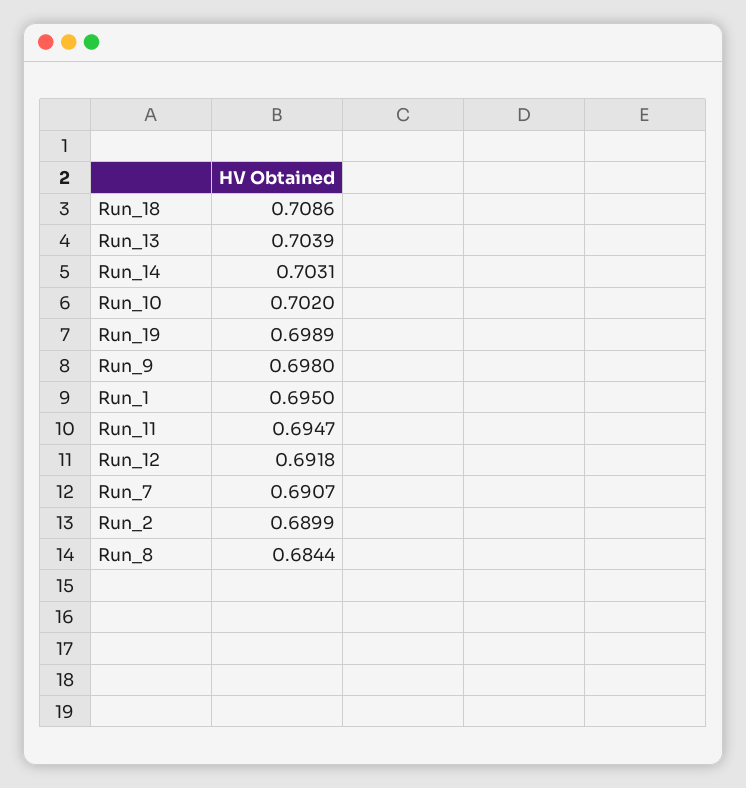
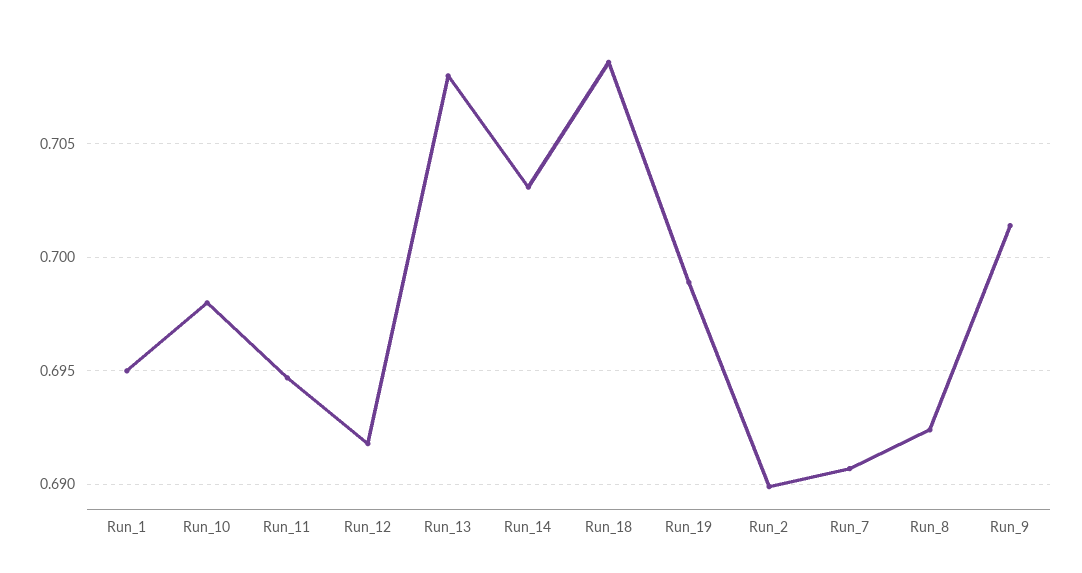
  {
    "Run_18": 0.7086,
-   "Run_13": 0.7039,
+   "Run_13": 0.708,
    "Run_14": 0.7031,
-   "Run_10": 0.702,
+   "Run_10": 0.698,
    "Run_19": 0.6989,
-   "Run_9": 0.698,
+   "Run_9": 0.7015,
    "Run_1": 0.695,
    "Run_11": 0.6947,
    "Run_12": 0.6918,
    "Run_7": 0.6907,
    "Run_2": 0.6899,
-   "Run_8": 0.6844
+   "Run_8": 0.6925
  }

